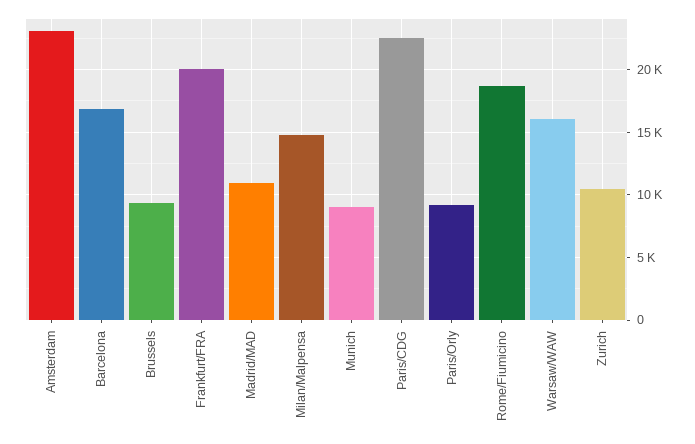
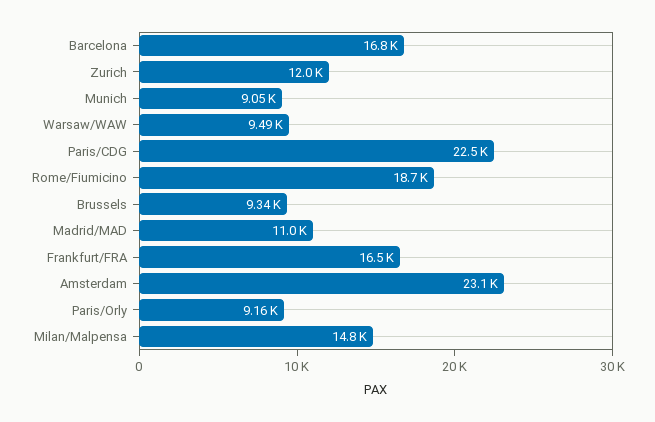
  {
    "Amsterdam": 23100,
    "Barcelona": 16800,
    "Brussels": 9340,
-   "Frankfurt/FRA": 20000,
+   "Frankfurt/FRA": 16500,
    "Madrid/MAD": 11000,
    "Milan/Malpensa": 14800,
    "Munich": 9050,
    "Paris/CDG": 22500,
    "Paris/Orly": 9160,
    "Rome/Fiumicino": 18700,
-   "Warsaw/WAW": 16000,
+   "Warsaw/WAW": 9490,
-   "Zurich": 10500
+   "Zurich": 12000
  }

